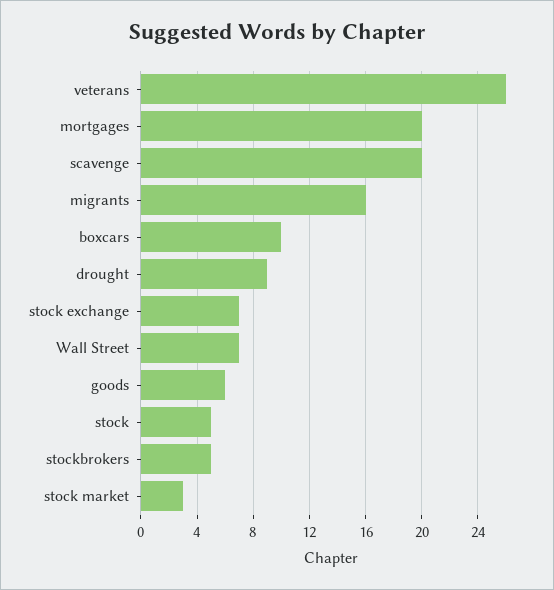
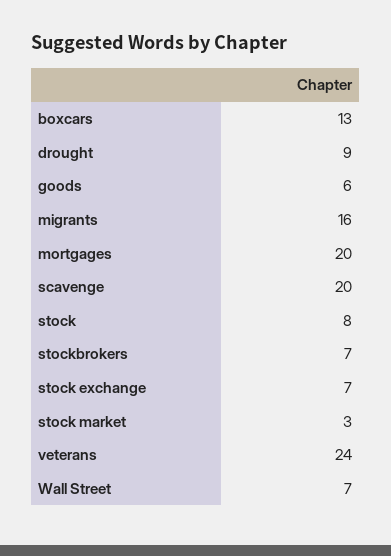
  {
-   "veterans": 26,
+   "veterans": 24,
    "mortgages": 20,
    "scavenge": 20,
    "migrants": 16,
-   "boxcars": 10,
+   "boxcars": 13,
    "drought": 9,
    "stock exchange": 7,
    "Wall Street": 7,
    "goods": 6,
-   "stock": 5,
+   "stock": 8,
-   "stockbrokers": 5,
+   "stockbrokers": 7,
    "stock market": 3
  }

